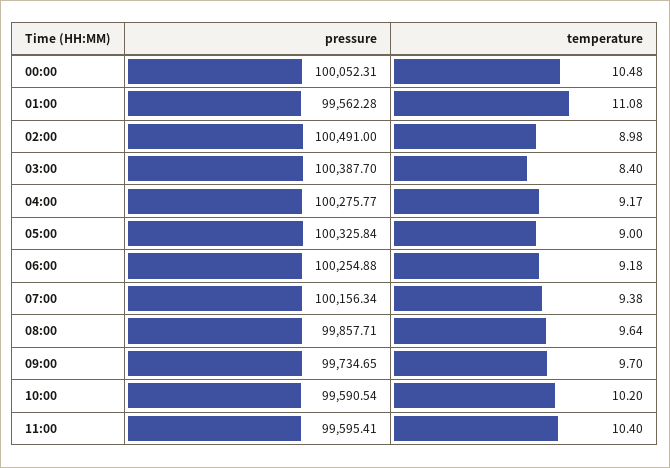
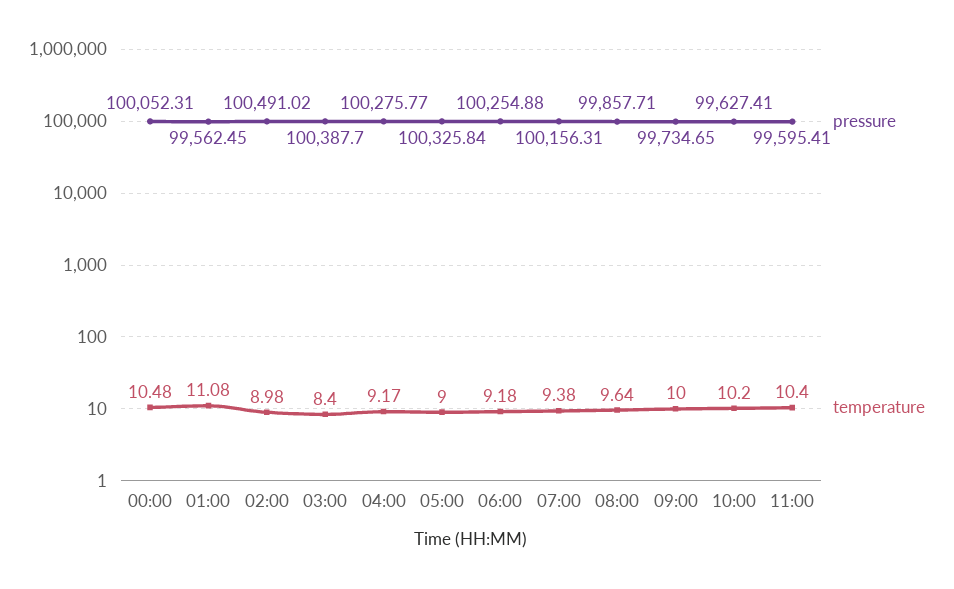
  {
    "pressure": {
      "00:00": 100052.31,
-     "01:00": 99562.28,
+     "01:00": 99562.45,
-     "02:00": 100491,
+     "02:00": 100491.02,
      "03:00": 100387.7,
      "04:00": 100275.77,
      "05:00": 100325.84,
      "06:00": 100254.88,
-     "07:00": 100156.34,
+     "07:00": 100156.31,
      "08:00": 99857.71,
      "09:00": 99734.65,
-     "10:00": 99590.54,
+     "10:00": 99627.41,
      "11:00": 99595.41
    },
    "temperature": {
      "00:00": 10.48,
      "01:00": 11.08,
      "02:00": 8.98,
      "03:00": 8.4,
      "04:00": 9.17,
      "05:00": 9,
      "06:00": 9.18,
      "07:00": 9.38,
      "08:00": 9.64,
-     "09:00": 9.7,
+     "09:00": 10,
      "10:00": 10.2,
      "11:00": 10.4
    }
  }

